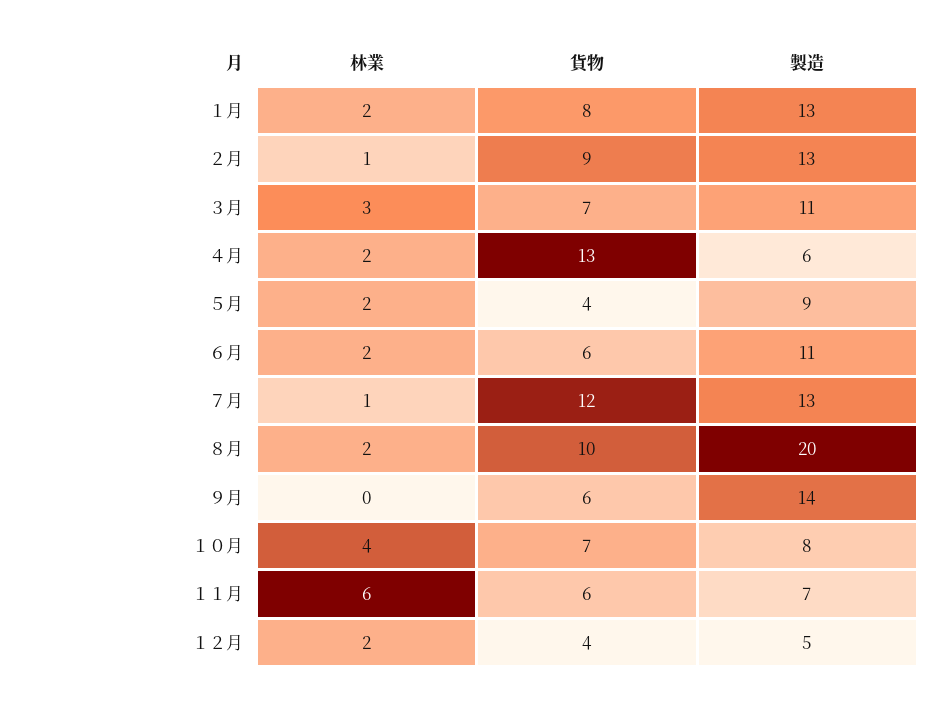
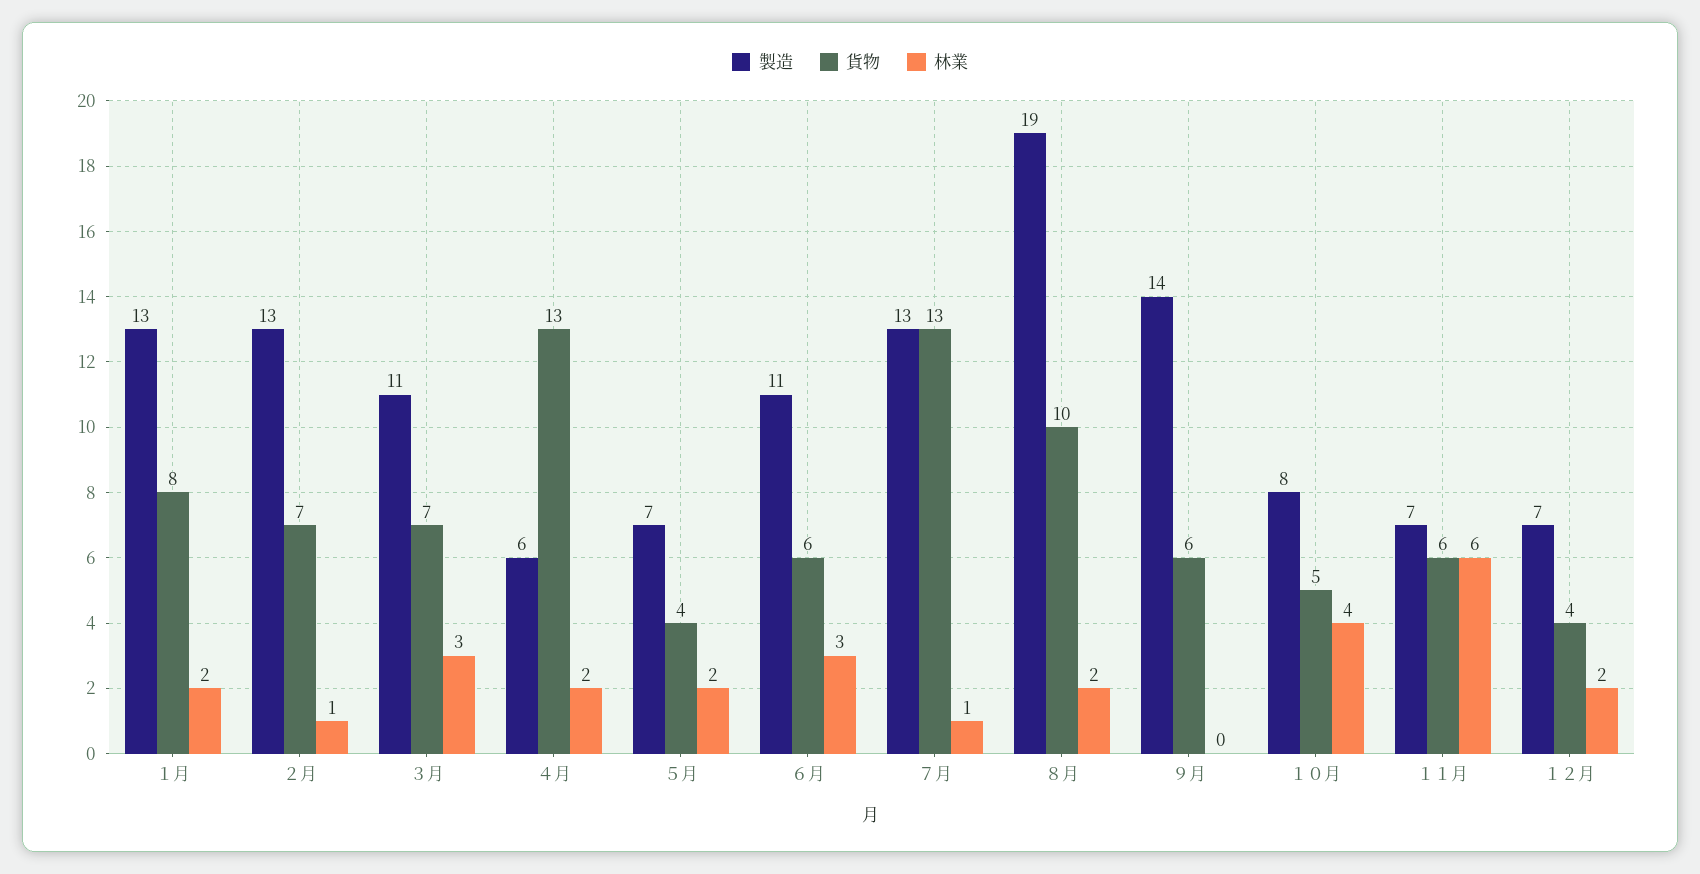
  {
    "林業": {
      "１月": 2,
      "２月": 1,
      "３月": 3,
      "４月": 2,
      "５月": 2,
-     "６月": 2,
+     "６月": 3,
      "７月": 1,
      "８月": 2,
      "９月": 0,
      "１０月": 4,
      "１１月": 6,
      "１２月": 2
    },
    "貨物": {
      "１月": 8,
-     "２月": 9,
+     "２月": 7,
      "３月": 7,
      "４月": 13,
      "５月": 4,
      "６月": 6,
-     "７月": 12,
+     "７月": 13,
      "８月": 10,
      "９月": 6,
-     "１０月": 7,
+     "１０月": 5,
      "１１月": 6,
      "１２月": 4
    },
    "製造": {
      "１月": 13,
      "２月": 13,
      "３月": 11,
      "４月": 6,
-     "５月": 9,
+     "５月": 7,
      "６月": 11,
      "７月": 13,
-     "８月": 20,
+     "８月": 19,
      "９月": 14,
      "１０月": 8,
      "１１月": 7,
-     "１２月": 5
+     "１２月": 7
    }
  }

